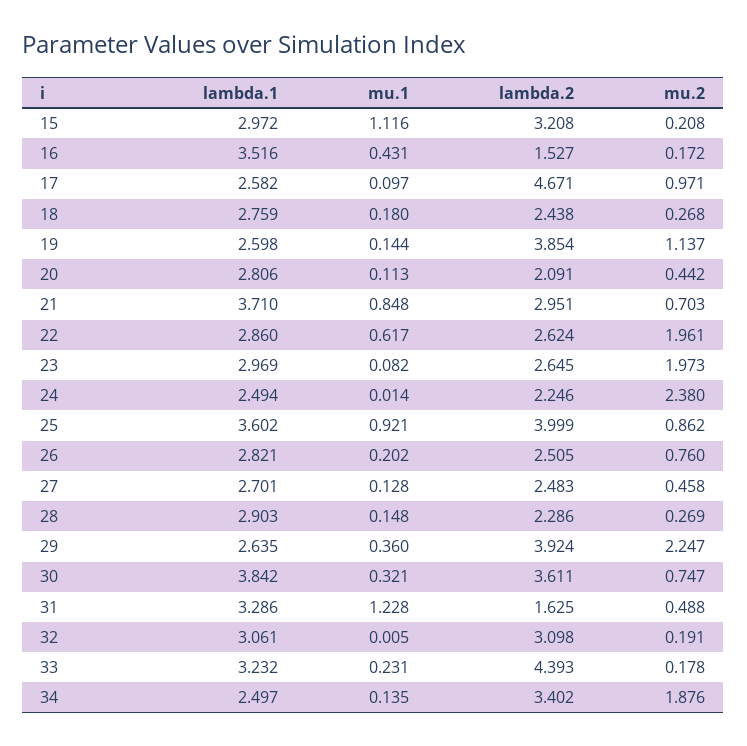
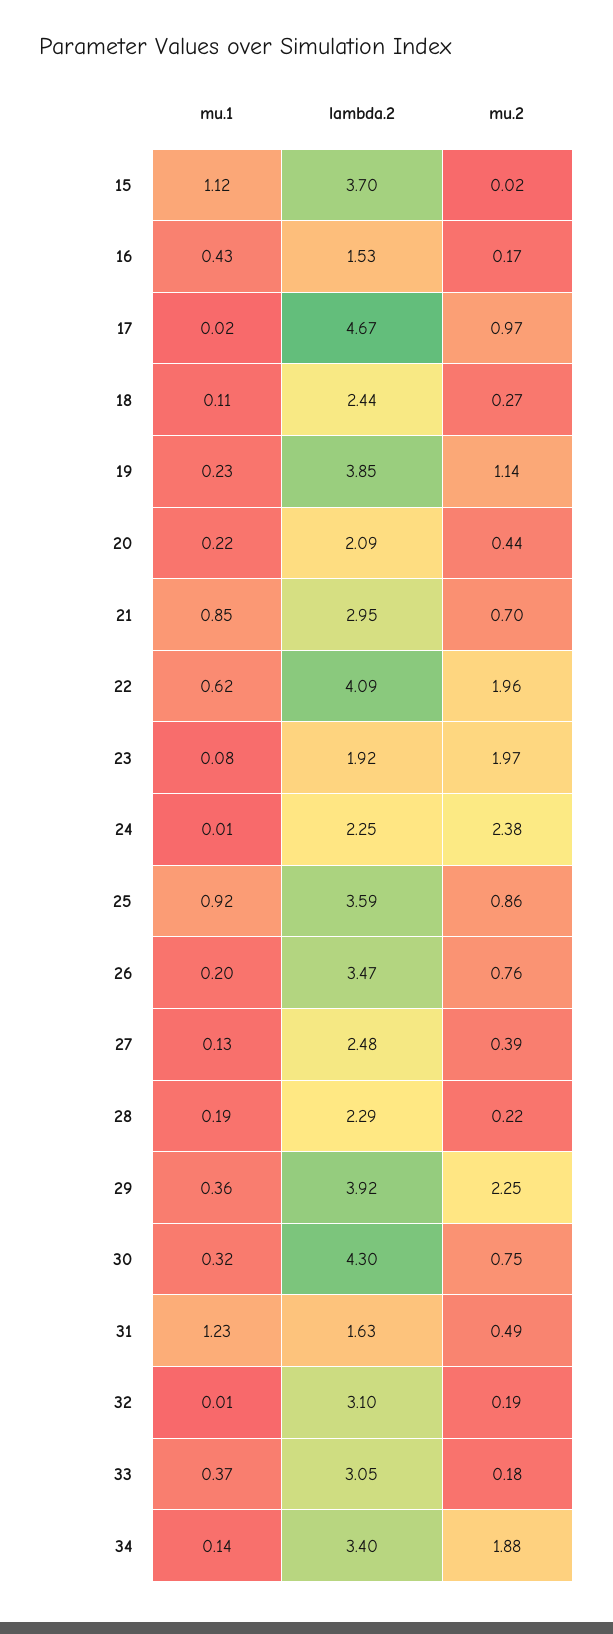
  {
-   "lambda.1": {
-     "15": 2.972,
-     "16": 3.516,
-     "17": 2.582,
-     "18": 2.759,
-     "19": 2.598,
-     "20": 2.806,
-     "21": 3.71,
-     "22": 2.86,
-     "23": 2.969,
-     "24": 2.494,
-     "25": 3.602,
-     "26": 2.821,
-     "27": 2.701,
-     "28": 2.903,
-     "29": 2.635,
-     "30": 3.842,
-     "31": 3.286,
-     "32": 3.061,
-     "33": 3.232,
-     "34": 2.497
-   },
    "mu.1": {
      "15": 1.116,
      "16": 0.431,
-     "17": 0.097,
+     "17": 0.02,
-     "18": 0.18,
+     "18": 0.11,
-     "19": 0.144,
+     "19": 0.23,
-     "20": 0.113,
+     "20": 0.22,
      "21": 0.848,
      "22": 0.617,
      "23": 0.082,
      "24": 0.014,
      "25": 0.921,
      "26": 0.202,
      "27": 0.128,
-     "28": 0.148,
+     "28": 0.19,
      "29": 0.36,
      "30": 0.321,
      "31": 1.228,
      "32": 0.005,
-     "33": 0.231,
+     "33": 0.37,
      "34": 0.135
    },
    "lambda.2": {
-     "15": 3.208,
+     "15": 3.7,
      "16": 1.527,
      "17": 4.671,
      "18": 2.438,
      "19": 3.854,
      "20": 2.091,
      "21": 2.951,
-     "22": 2.624,
+     "22": 4.09,
-     "23": 2.645,
+     "23": 1.92,
      "24": 2.246,
-     "25": 3.999,
+     "25": 3.59,
-     "26": 2.505,
+     "26": 3.47,
      "27": 2.483,
      "28": 2.286,
      "29": 3.924,
-     "30": 3.611,
+     "30": 4.3,
      "31": 1.625,
      "32": 3.098,
-     "33": 4.393,
+     "33": 3.05,
      "34": 3.402
    },
    "mu.2": {
-     "15": 0.208,
+     "15": 0.02,
      "16": 0.172,
      "17": 0.971,
      "18": 0.268,
      "19": 1.137,
      "20": 0.442,
      "21": 0.703,
      "22": 1.961,
      "23": 1.973,
      "24": 2.38,
      "25": 0.862,
      "26": 0.76,
-     "27": 0.458,
+     "27": 0.39,
-     "28": 0.269,
+     "28": 0.22,
      "29": 2.247,
      "30": 0.747,
      "31": 0.488,
      "32": 0.191,
      "33": 0.178,
      "34": 1.876
    }
  }

